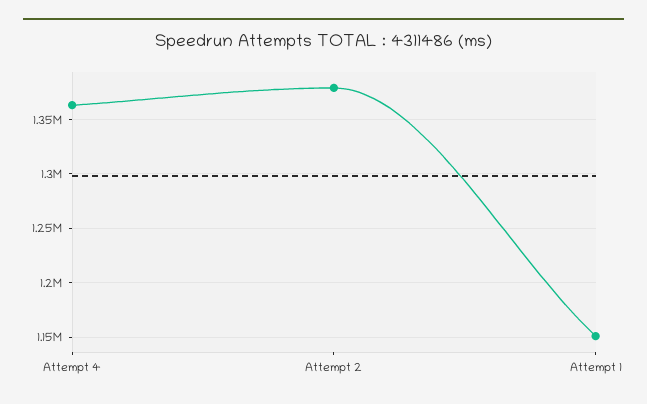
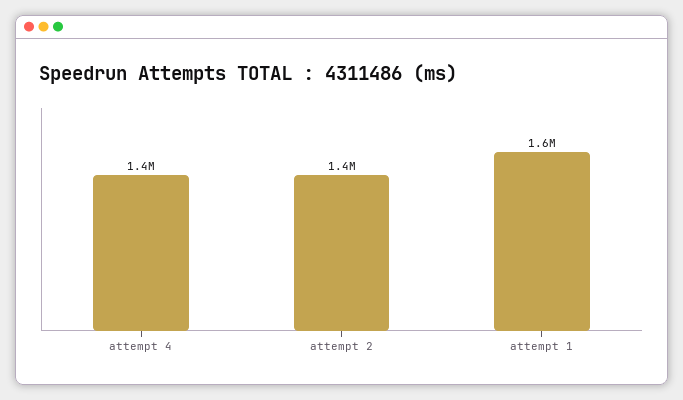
  {
    "Attempt 4": 1400000,
    "Attempt 2": 1400000,
-   "Attempt 1": 1150000
+   "Attempt 1": 1600000
  }

